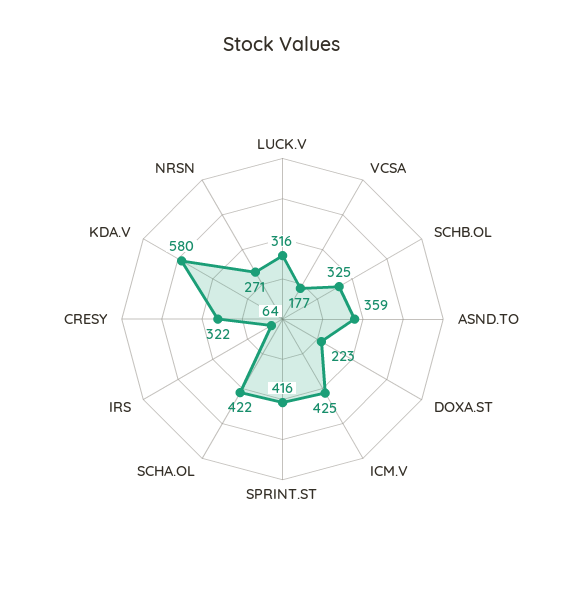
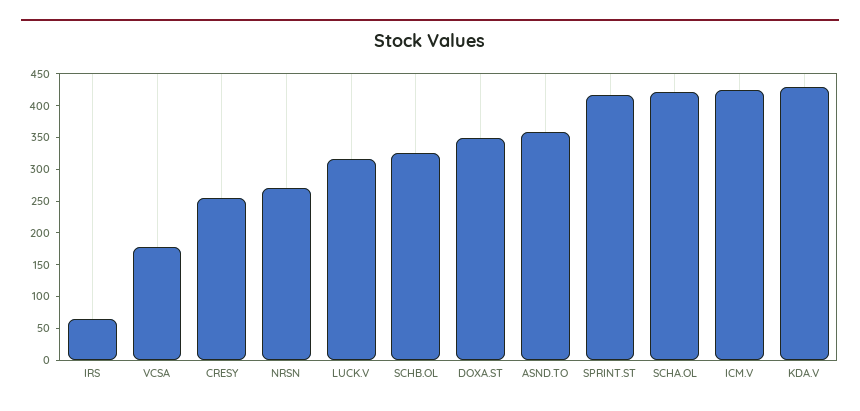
  {
    "LUCK.V": 316,
    "VCSA": 177,
    "SCHB.OL": 325,
    "ASND.TO": 359,
-   "DOXA.ST": 223,
+   "DOXA.ST": 350,
    "ICM.V": 425,
    "SPRINT.ST": 416,
    "SCHA.OL": 422,
    "IRS": 64,
-   "CRESY": 322,
+   "CRESY": 250,
-   "KDA.V": 580,
+   "KDA.V": 425,
    "NRSN": 271
  }

